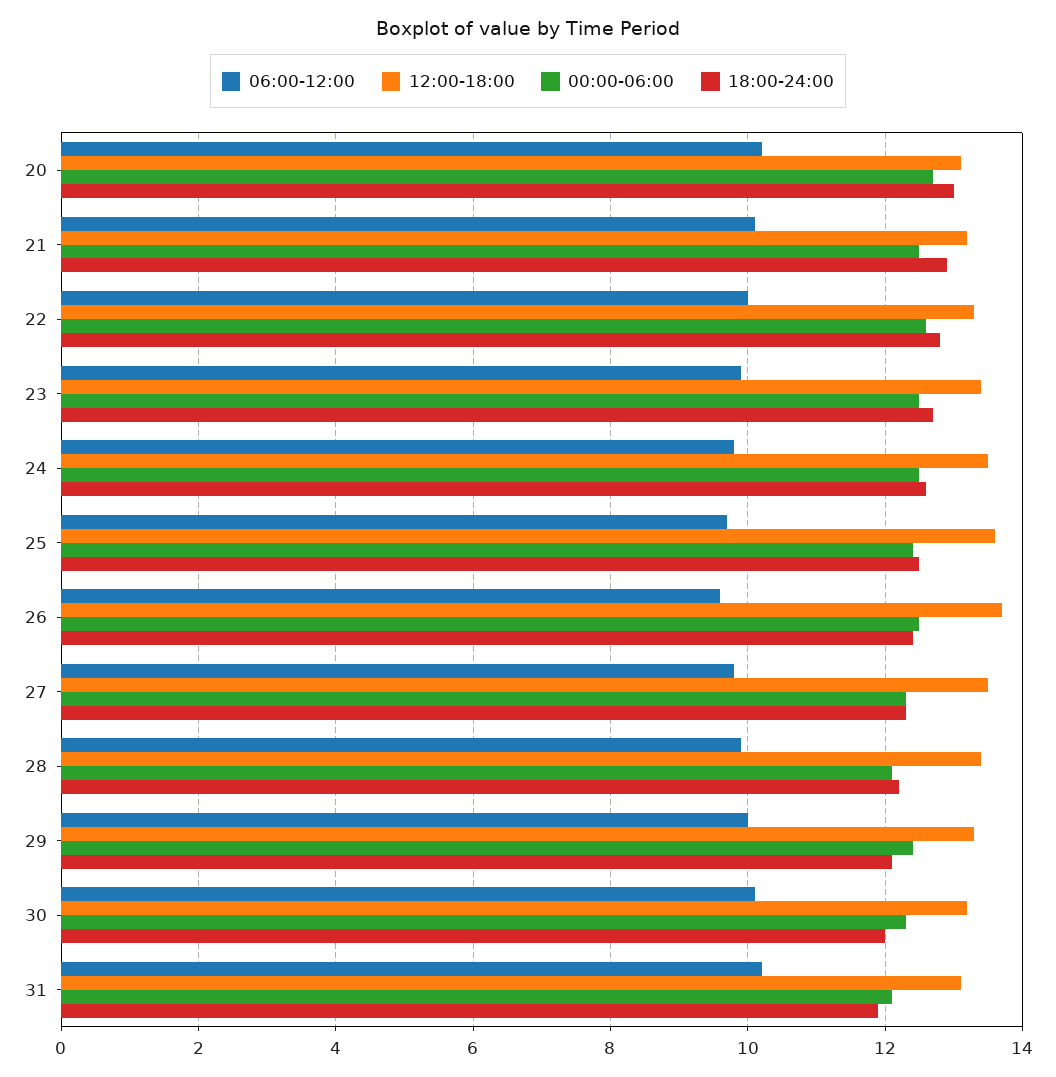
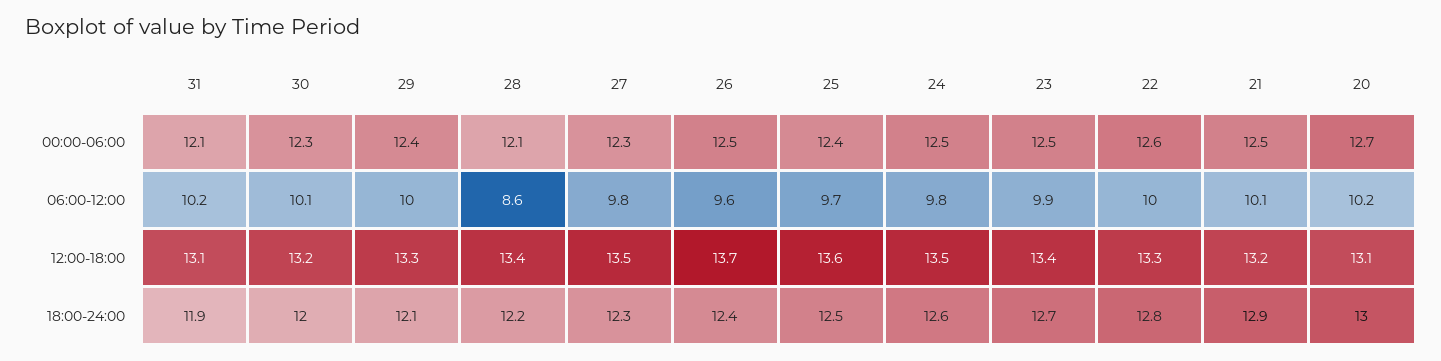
  {
    "06:00-12:00": {
      "20": 10.2,
      "21": 10.1,
      "22": 10,
      "23": 9.9,
      "24": 9.8,
      "25": 9.7,
      "26": 9.6,
      "27": 9.8,
-     "28": 10,
+     "28": 8.6,
      "29": 10,
      "30": 10.1,
      "31": 10.2
    },
    "12:00-18:00": {
      "20": 13.1,
      "21": 13.2,
      "22": 13.3,
      "23": 13.4,
      "24": 13.5,
      "25": 13.6,
      "26": 13.7,
      "27": 13.5,
      "28": 13.4,
      "29": 13.3,
      "30": 13.2,
      "31": 13.1
    },
    "00:00-06:00": {
      "20": 12.7,
      "21": 12.5,
      "22": 12.6,
      "23": 12.5,
      "24": 12.5,
      "25": 12.4,
      "26": 12.5,
      "27": 12.3,
      "28": 12.1,
      "29": 12.4,
      "30": 12.3,
      "31": 12.1
    },
    "18:00-24:00": {
      "20": 13,
      "21": 12.9,
      "22": 12.8,
      "23": 12.7,
      "24": 12.6,
      "25": 12.5,
      "26": 12.4,
      "27": 12.3,
      "28": 12.2,
      "29": 12.1,
      "30": 12,
      "31": 11.9
    }
  }

